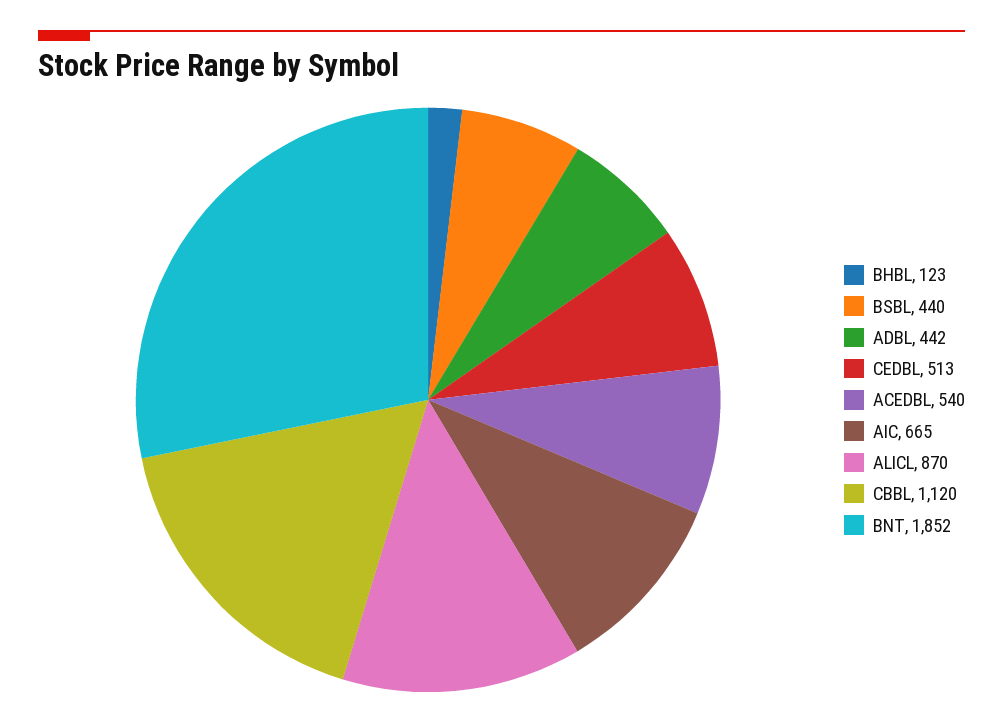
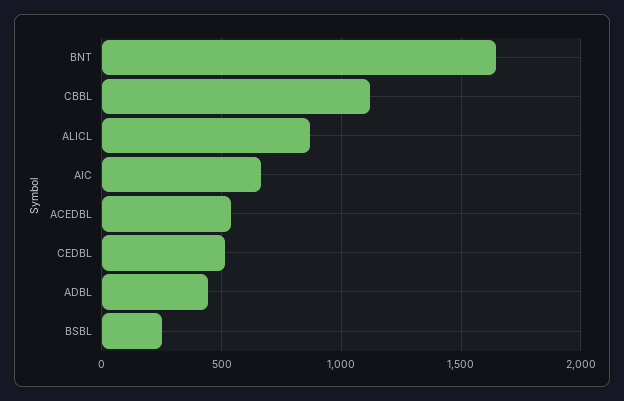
  {
-   "BHBL": 123,
-   "BSBL": 440,
+   "BSBL": 250,
    "ADBL": 442,
    "CEDBL": 513,
    "ACEDBL": 540,
    "AIC": 665,
    "ALICL": 870,
    "CBBL": 1120,
-   "BNT": 1852
+   "BNT": 1650
  }

